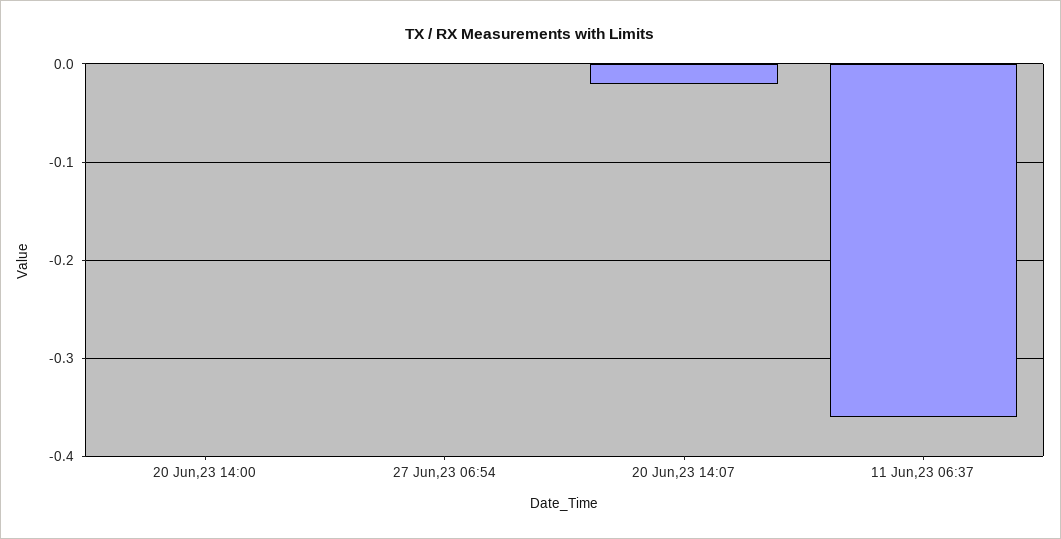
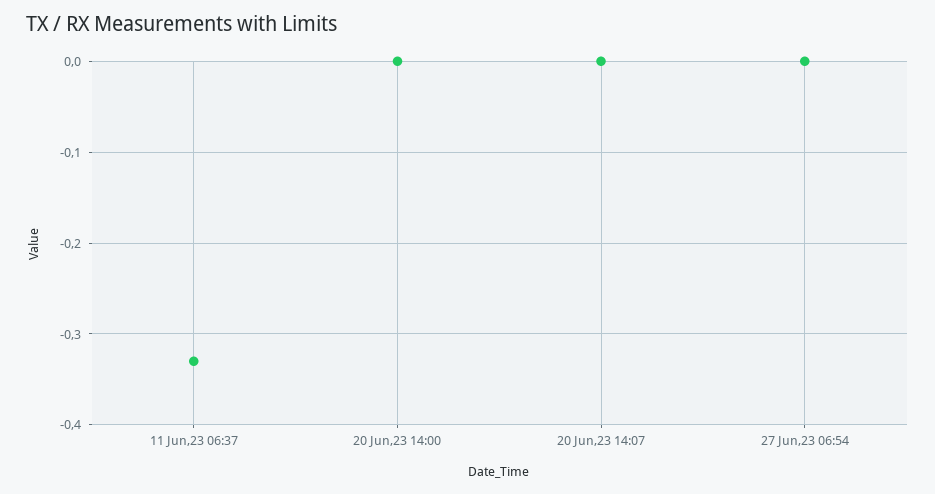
  {
    "20 Jun,23 14:00": 0,
    "27 Jun,23 06:54": 0,
-   "20 Jun,23 14:07": -0.02,
+   "20 Jun,23 14:07": 0,
-   "11 Jun,23 06:37": -0.36
+   "11 Jun,23 06:37": -0.33
  }

